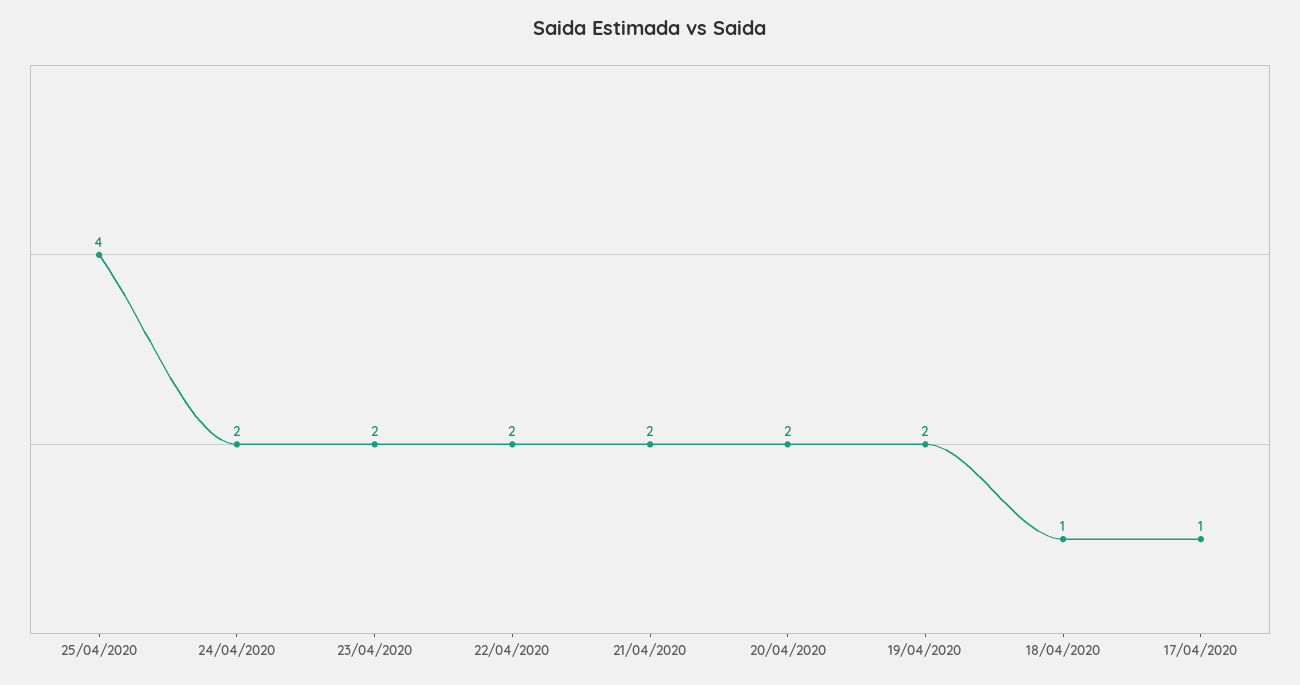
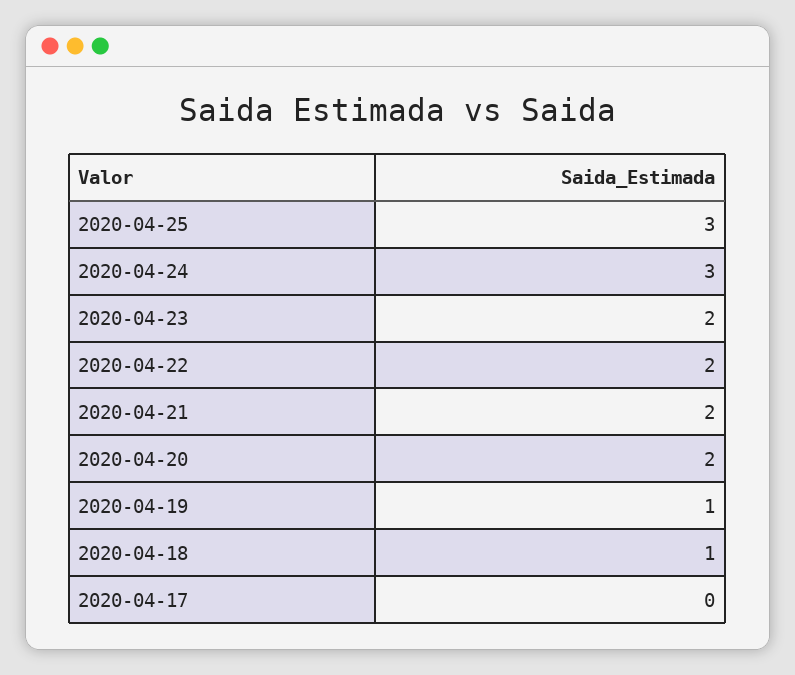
  {
-   "25/04/2020": 4,
+   "25/04/2020": 3,
-   "24/04/2020": 2,
+   "24/04/2020": 3,
    "23/04/2020": 2,
    "22/04/2020": 2,
    "21/04/2020": 2,
    "20/04/2020": 2,
-   "19/04/2020": 2,
+   "19/04/2020": 1,
    "18/04/2020": 1,
-   "17/04/2020": 1
+   "17/04/2020": 0
  }

